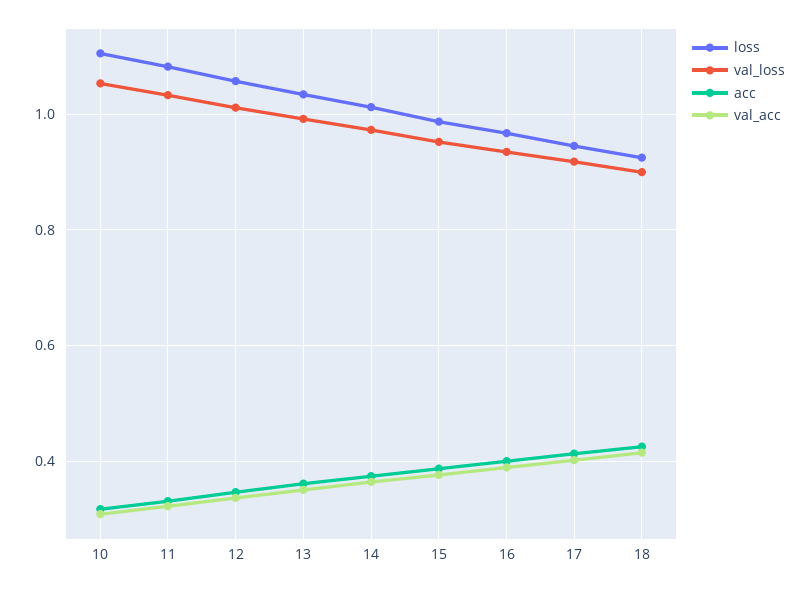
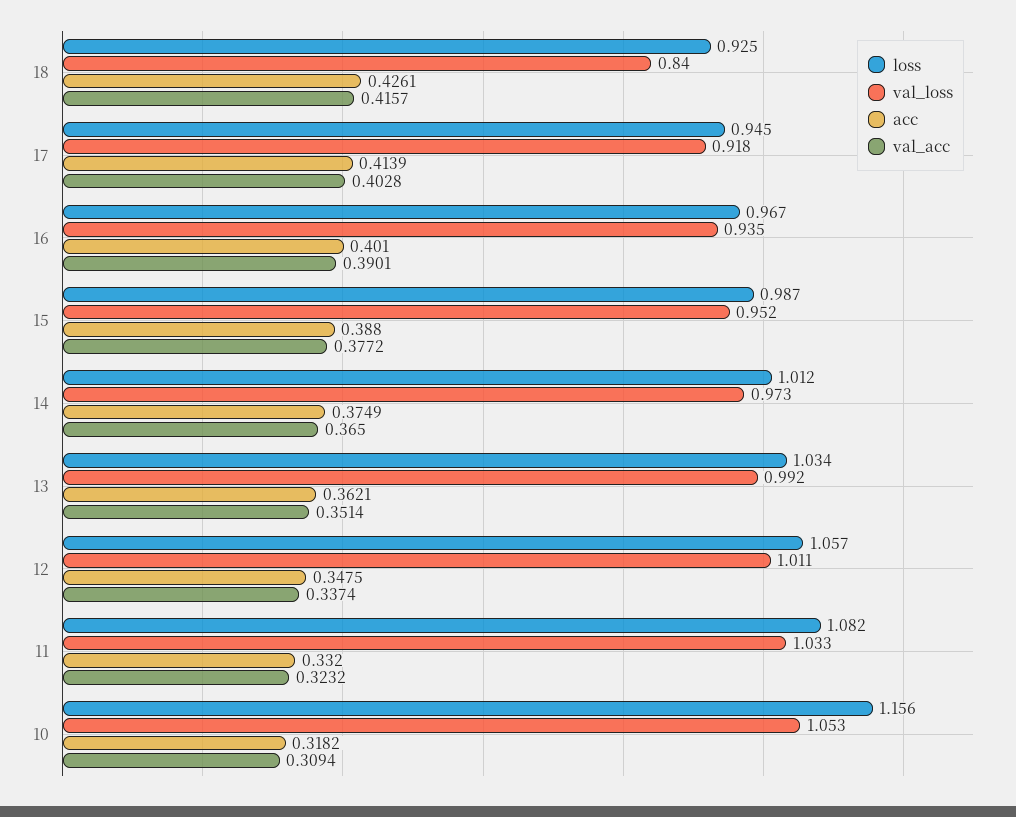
  {
    "loss": {
-     "10": 1.1,
+     "10": 1.156,
      "11": 1.082,
      "12": 1.057,
      "13": 1.034,
      "14": 1.012,
      "15": 0.987,
      "16": 0.967,
      "17": 0.945,
      "18": 0.925
    },
    "val_loss": {
      "10": 1.053,
      "11": 1.033,
      "12": 1.011,
      "13": 0.992,
      "14": 0.973,
      "15": 0.952,
      "16": 0.935,
      "17": 0.918,
-     "18": 0.9
+     "18": 0.84
    },
    "acc": {
      "10": 0.3182,
      "11": 0.332,
      "12": 0.3475,
      "13": 0.3621,
      "14": 0.3749,
      "15": 0.388,
      "16": 0.401,
      "17": 0.4139,
      "18": 0.4261
    },
    "val_acc": {
      "10": 0.3094,
      "11": 0.3232,
      "12": 0.3374,
      "13": 0.3514,
      "14": 0.365,
      "15": 0.3772,
      "16": 0.3901,
      "17": 0.4028,
      "18": 0.4157
    }
  }

